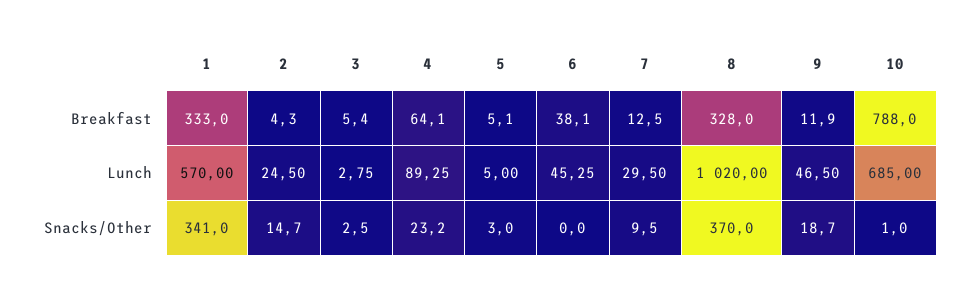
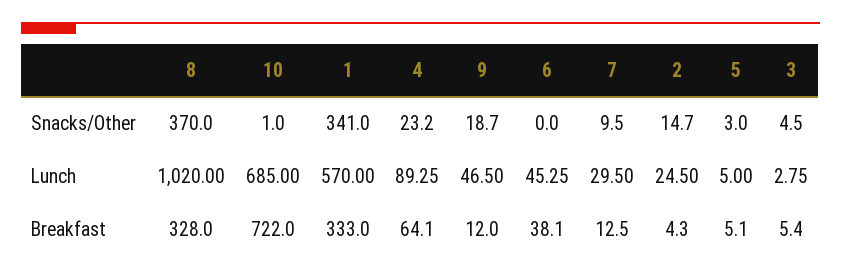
  {
    "1": {
      "Breakfast": 333,
      "Lunch": 570,
      "Snacks/Other": 341
    },
    "2": {
      "Breakfast": 4.3,
      "Lunch": 24.5,
      "Snacks/Other": 14.7
    },
    "3": {
      "Breakfast": 5.4,
      "Lunch": 2.75,
-     "Snacks/Other": 2.5
+     "Snacks/Other": 4.5
    },
    "4": {
      "Breakfast": 64.1,
      "Lunch": 89.25,
      "Snacks/Other": 23.2
    },
    "5": {
      "Breakfast": 5.1,
      "Lunch": 5,
      "Snacks/Other": 3
    },
    "6": {
      "Breakfast": 38.1,
      "Lunch": 45.25,
      "Snacks/Other": 0
    },
    "7": {
      "Breakfast": 12.5,
      "Lunch": 29.5,
      "Snacks/Other": 9.5
    },
    "8": {
      "Breakfast": 328,
      "Lunch": 1020,
      "Snacks/Other": 370
    },
    "9": {
-     "Breakfast": 11.9,
+     "Breakfast": 12,
      "Lunch": 46.5,
      "Snacks/Other": 18.7
    },
    "10": {
-     "Breakfast": 788,
+     "Breakfast": 722,
      "Lunch": 685,
      "Snacks/Other": 1
    }
  }

